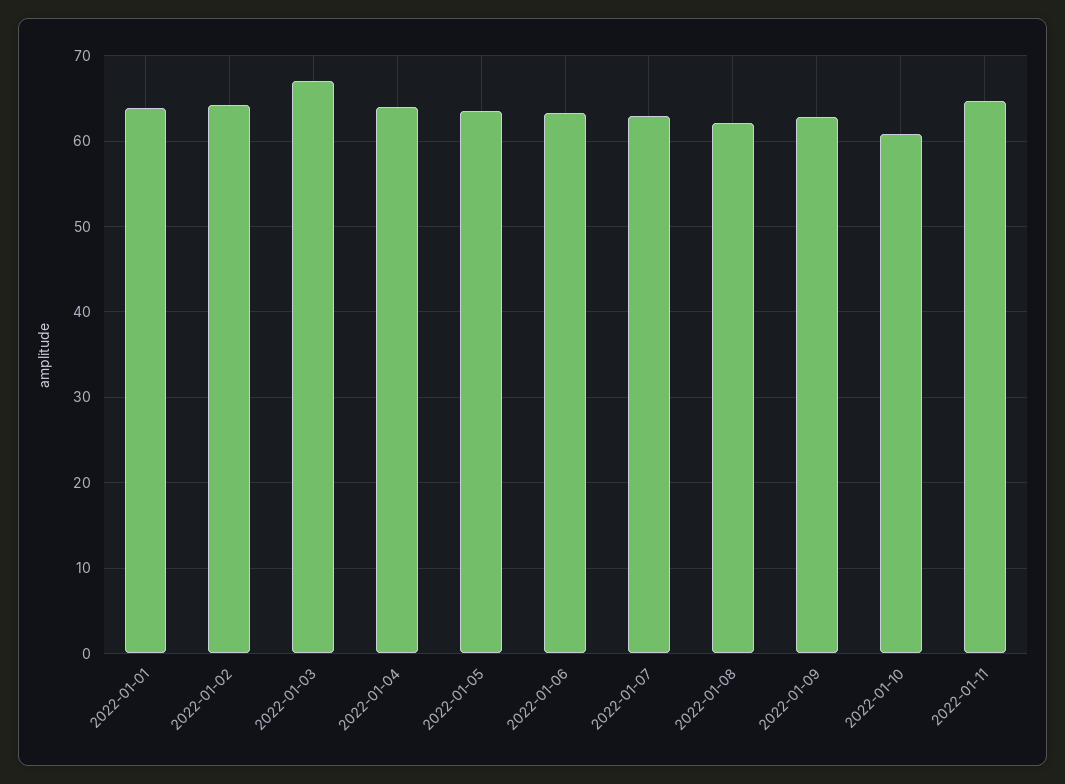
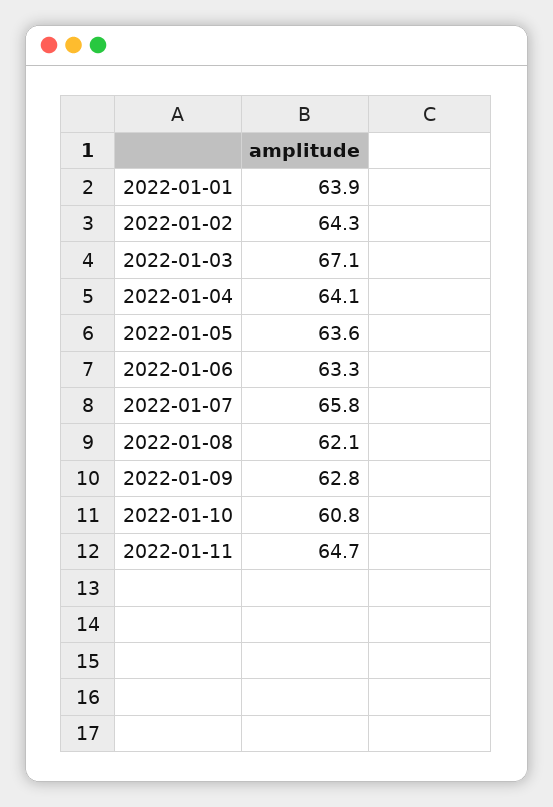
  {
    "2022-01-01": 63.9,
    "2022-01-02": 64.3,
    "2022-01-03": 67.1,
    "2022-01-04": 64.1,
    "2022-01-05": 63.6,
    "2022-01-06": 63.3,
-   "2022-01-07": 63,
+   "2022-01-07": 65.8,
    "2022-01-08": 62.1,
    "2022-01-09": 62.8,
    "2022-01-10": 60.8,
    "2022-01-11": 64.7
  }

